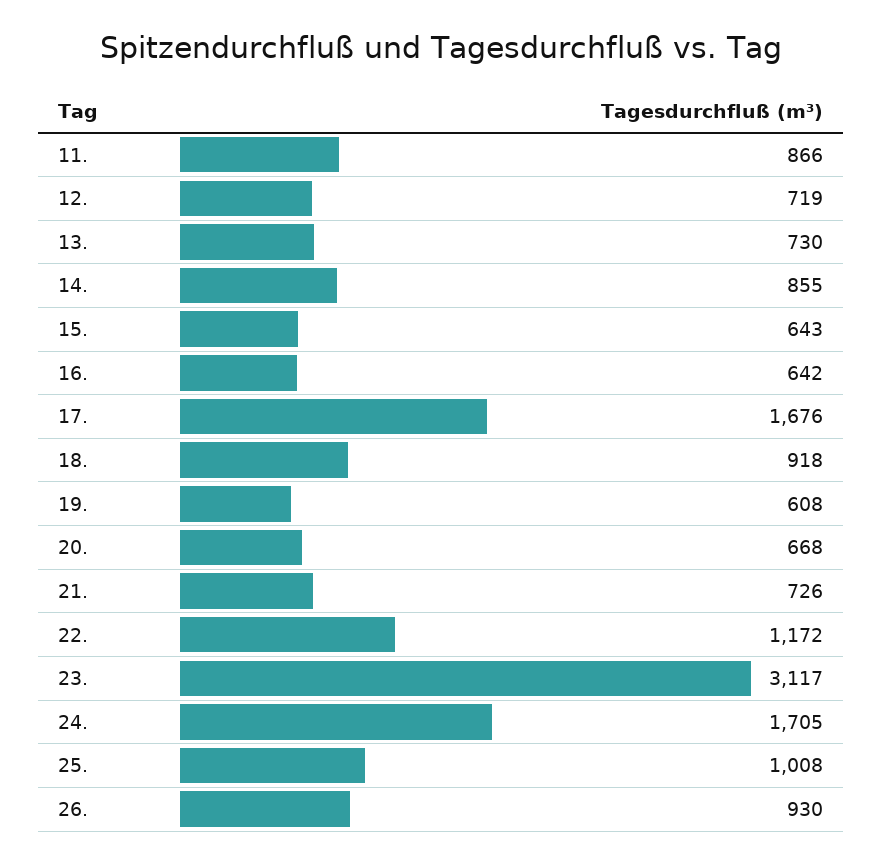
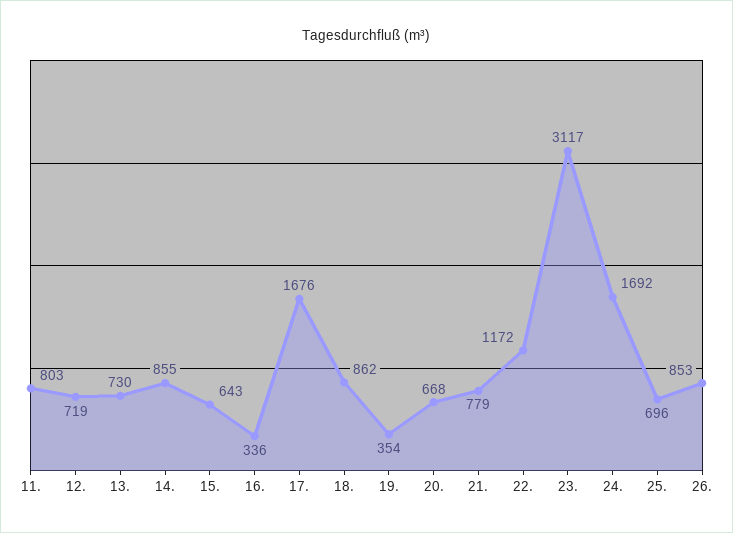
  {
-   "11.": 866,
+   "11.": 803,
    "12.": 719,
    "13.": 730,
    "14.": 855,
    "15.": 643,
-   "16.": 642,
+   "16.": 336,
    "17.": 1676,
-   "18.": 918,
+   "18.": 862,
-   "19.": 608,
+   "19.": 354,
    "20.": 668,
-   "21.": 726,
+   "21.": 779,
    "22.": 1172,
    "23.": 3117,
-   "24.": 1705,
+   "24.": 1692,
-   "25.": 1008,
+   "25.": 696,
-   "26.": 930
+   "26.": 853
  }

